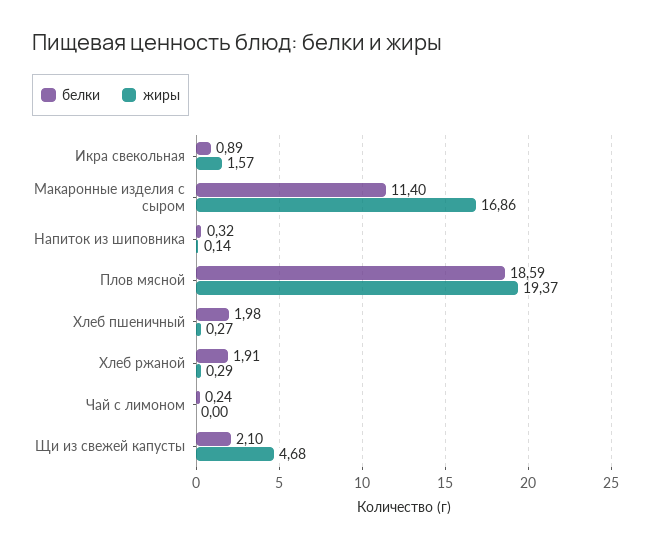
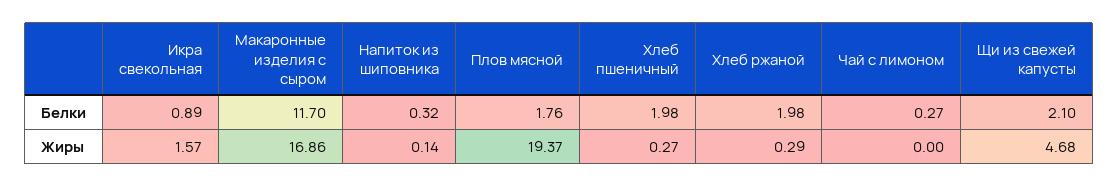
  {
    "белки": {
      "Икра свекольная": 0.89,
-     "Макаронные изделия с сыром": 11.4,
+     "Макаронные изделия с сыром": 11.7,
      "Напиток из шиповника": 0.32,
-     "Плов мясной": 18.59,
+     "Плов мясной": 1.76,
      "Хлеб пшеничный": 1.98,
-     "Хлеб ржаной": 1.91,
+     "Хлеб ржаной": 1.98,
-     "Чай с лимоном": 0.24,
+     "Чай с лимоном": 0.27,
      "Щи из свежей капусты": 2.1
    },
    "жиры": {
      "Икра свекольная": 1.57,
      "Макаронные изделия с сыром": 16.86,
      "Напиток из шиповника": 0.14,
      "Плов мясной": 19.37,
      "Хлеб пшеничный": 0.27,
      "Хлеб ржаной": 0.29,
      "Чай с лимоном": 0,
      "Щи из свежей капусты": 4.68
    }
  }

